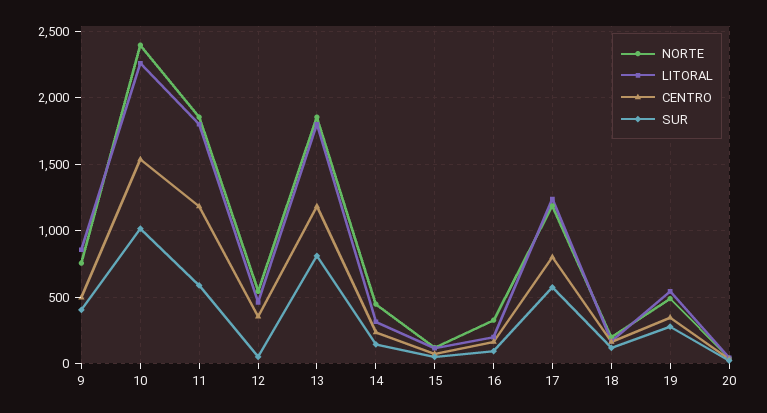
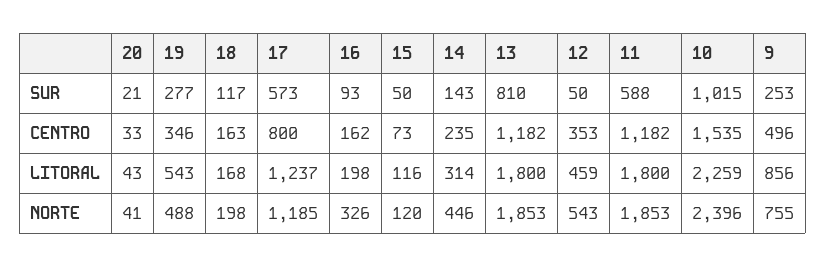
  {
    "NORTE": {
      "9": 755,
      "10": 2396,
      "11": 1853,
      "12": 543,
      "13": 1853,
      "14": 446,
      "15": 120,
      "16": 326,
      "17": 1185,
      "18": 198,
      "19": 488,
      "20": 41
    },
    "LITORAL": {
      "9": 856,
      "10": 2259,
      "11": 1800,
      "12": 459,
      "13": 1800,
      "14": 314,
      "15": 116,
      "16": 198,
      "17": 1237,
      "18": 168,
      "19": 543,
      "20": 43
    },
    "CENTRO": {
      "9": 496,
      "10": 1535,
      "11": 1182,
      "12": 353,
      "13": 1182,
      "14": 235,
      "15": 73,
      "16": 162,
      "17": 800,
      "18": 163,
      "19": 346,
      "20": 33
    },
    "SUR": {
-     "9": 400,
+     "9": 253,
      "10": 1015,
      "11": 588,
      "12": 50,
      "13": 810,
      "14": 143,
      "15": 50,
      "16": 93,
      "17": 573,
      "18": 117,
      "19": 277,
      "20": 21
    }
  }

